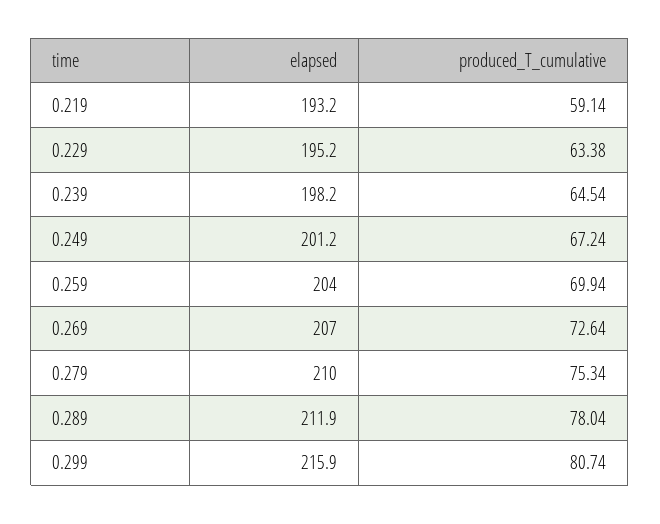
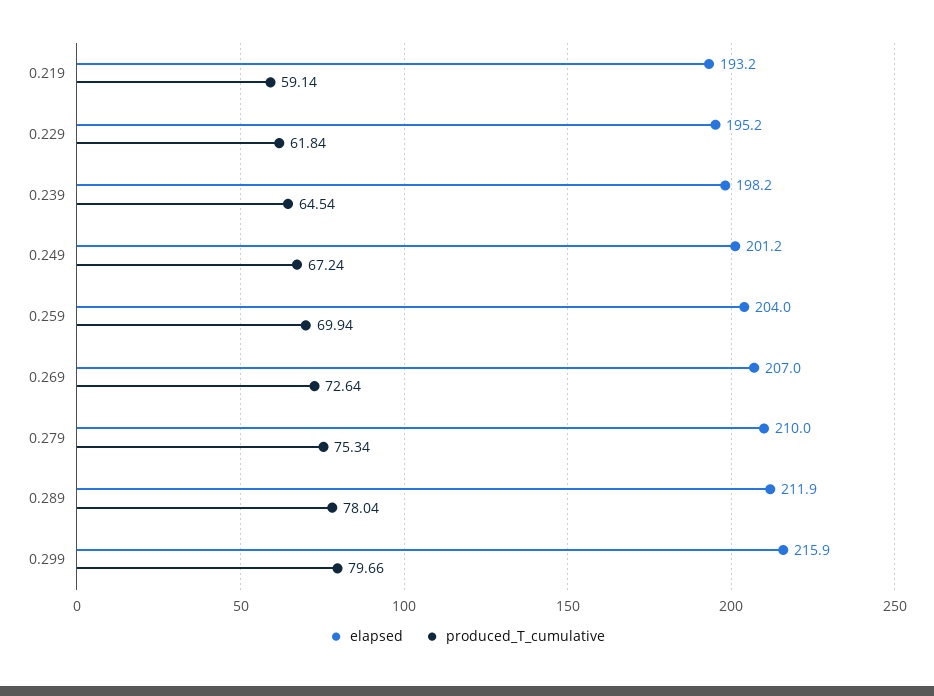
  {
    "elapsed": {
      "0.219": 193.2,
      "0.229": 195.2,
      "0.239": 198.2,
      "0.249": 201.2,
      "0.259": 204,
      "0.269": 207,
      "0.279": 210,
      "0.289": 211.9,
      "0.299": 215.9
    },
    "produced_T_cumulative": {
      "0.219": 59.14,
-     "0.229": 63.38,
+     "0.229": 61.84,
      "0.239": 64.54,
      "0.249": 67.24,
      "0.259": 69.94,
      "0.269": 72.64,
      "0.279": 75.34,
      "0.289": 78.04,
-     "0.299": 80.74
+     "0.299": 79.66
    }
  }

